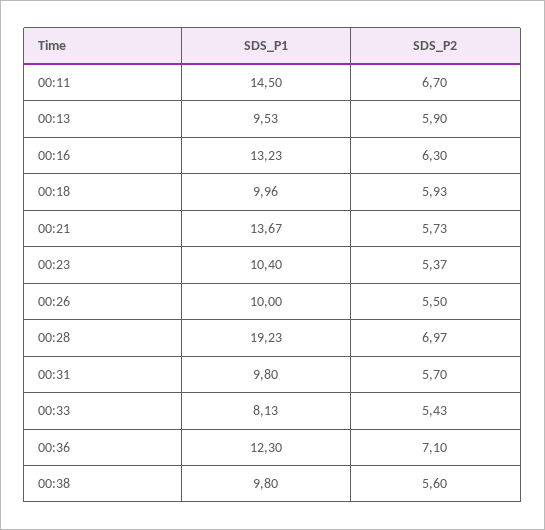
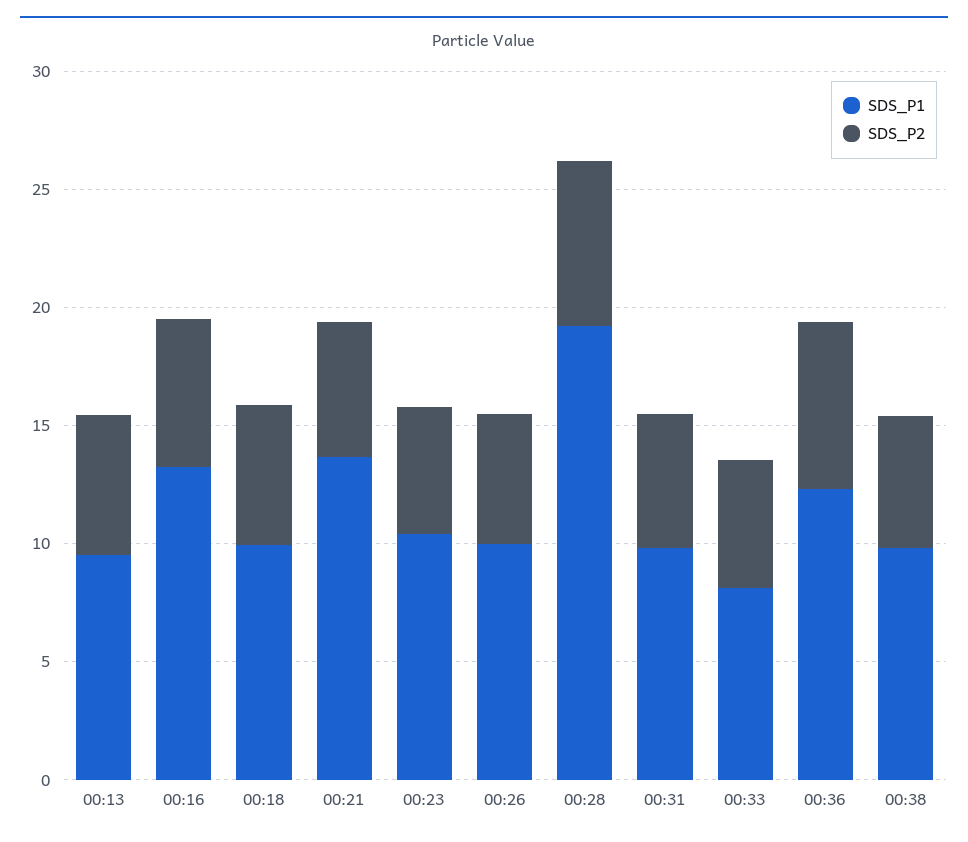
  {
    "SDS_P1": {
-     "00:11": 14.5,
      "00:13": 9.53,
      "00:16": 13.23,
      "00:18": 9.96,
      "00:21": 13.67,
      "00:23": 10.4,
      "00:26": 10,
      "00:28": 19.23,
      "00:31": 9.8,
      "00:33": 8.13,
      "00:36": 12.3,
      "00:38": 9.8
    },
    "SDS_P2": {
-     "00:11": 6.7,
      "00:13": 5.9,
      "00:16": 6.3,
      "00:18": 5.93,
      "00:21": 5.73,
      "00:23": 5.37,
      "00:26": 5.5,
      "00:28": 6.97,
      "00:31": 5.7,
      "00:33": 5.43,
      "00:36": 7.1,
      "00:38": 5.6
    }
  }

